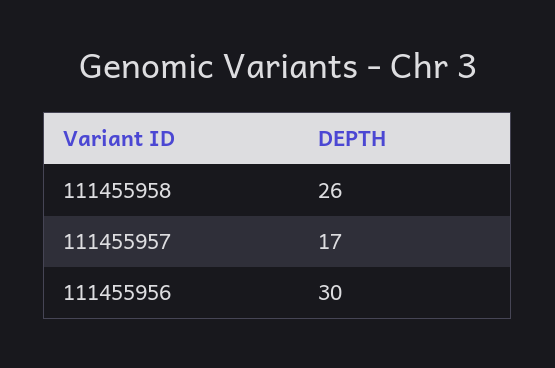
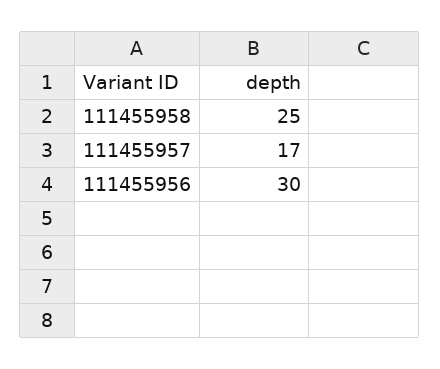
  {
-   "111455958": 26,
+   "111455958": 25,
    "111455957": 17,
    "111455956": 30
  }

